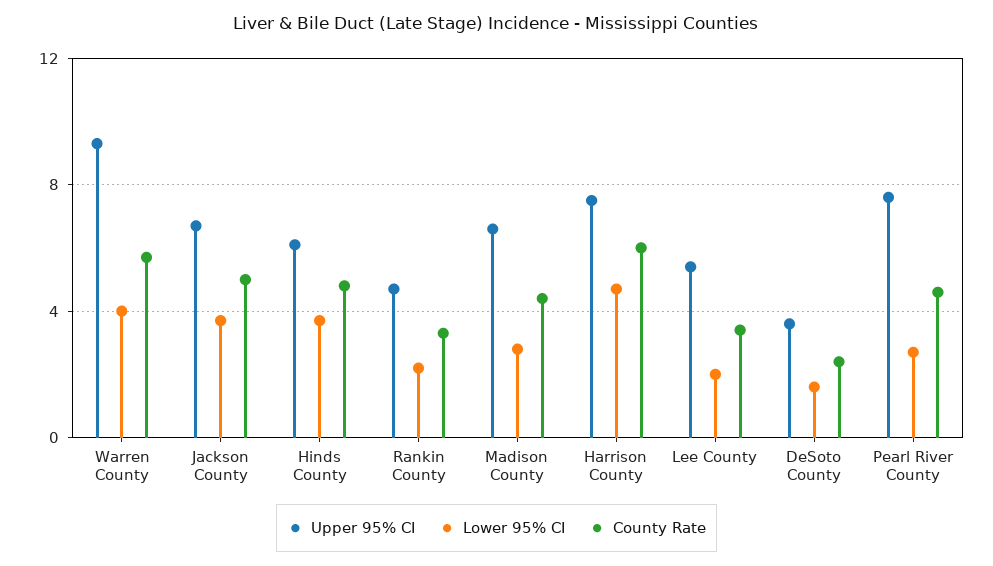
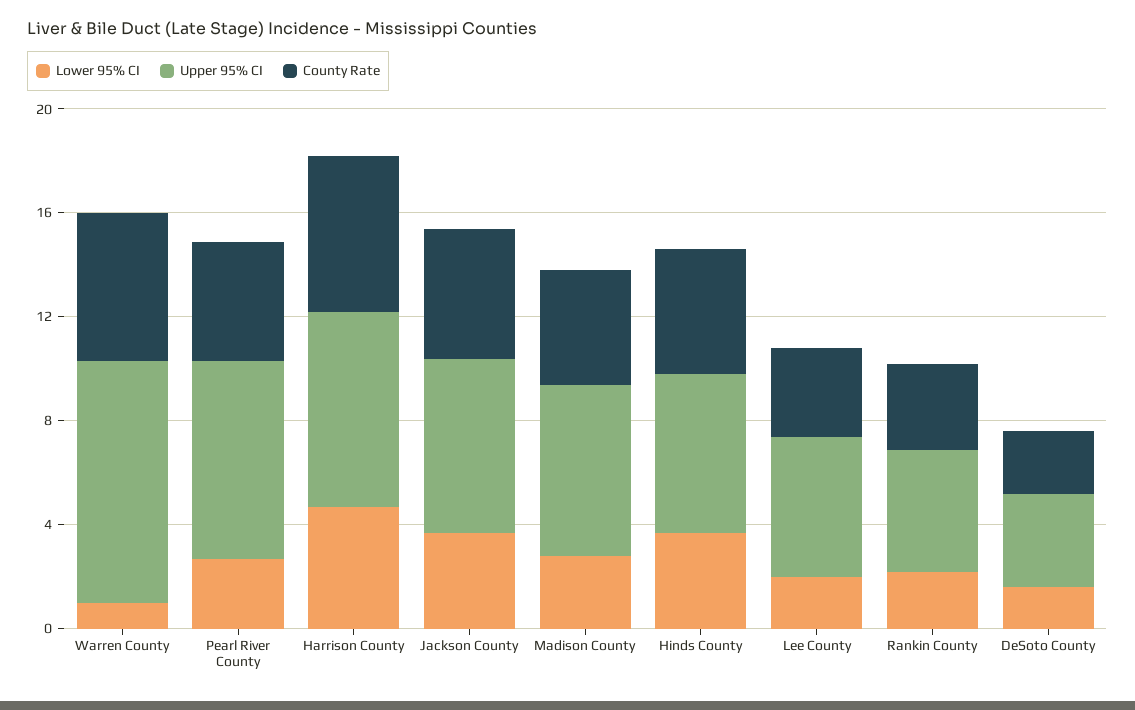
  {
    "Upper 95% CI": {
      "Warren County": 9.5,
      "Jackson County": 6.5,
      "Hinds County": 6,
      "Rankin County": 4.5,
      "Madison County": 6.5,
      "Harrison County": 7.5,
      "Lee County": 5.5,
      "DeSoto County": 3.5,
      "Pearl River County": 7.5
    },
    "Lower 95% CI": {
-     "Warren County": 4,
+     "Warren County": 1,
      "Jackson County": 3.5,
      "Hinds County": 3.5,
      "Rankin County": 2,
      "Madison County": 3,
      "Harrison County": 4.5,
      "Lee County": 2,
      "DeSoto County": 1.5,
      "Pearl River County": 2.5
    },
    "County Rate": {
      "Warren County": 5.5,
      "Jackson County": 5,
      "Hinds County": 5,
      "Rankin County": 3.5,
      "Madison County": 4.5,
      "Harrison County": 6,
      "Lee County": 3.5,
      "DeSoto County": 2.5,
      "Pearl River County": 4.5
    }
  }

